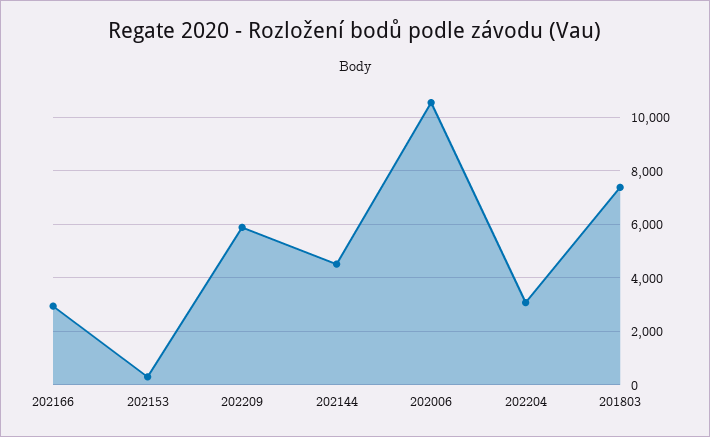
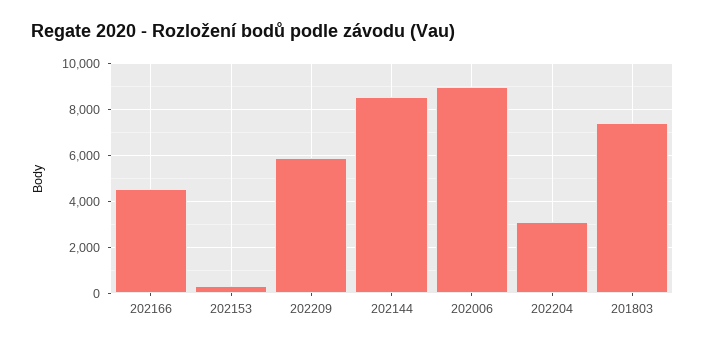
  {
-   "202166": 3000,
+   "202166": 4500,
    "202153": 250,
    "202209": 6000,
-   "202144": 4500,
+   "202144": 8500,
-   "202006": 10500,
+   "202006": 9000,
    "202204": 3000,
    "201803": 7500
  }

